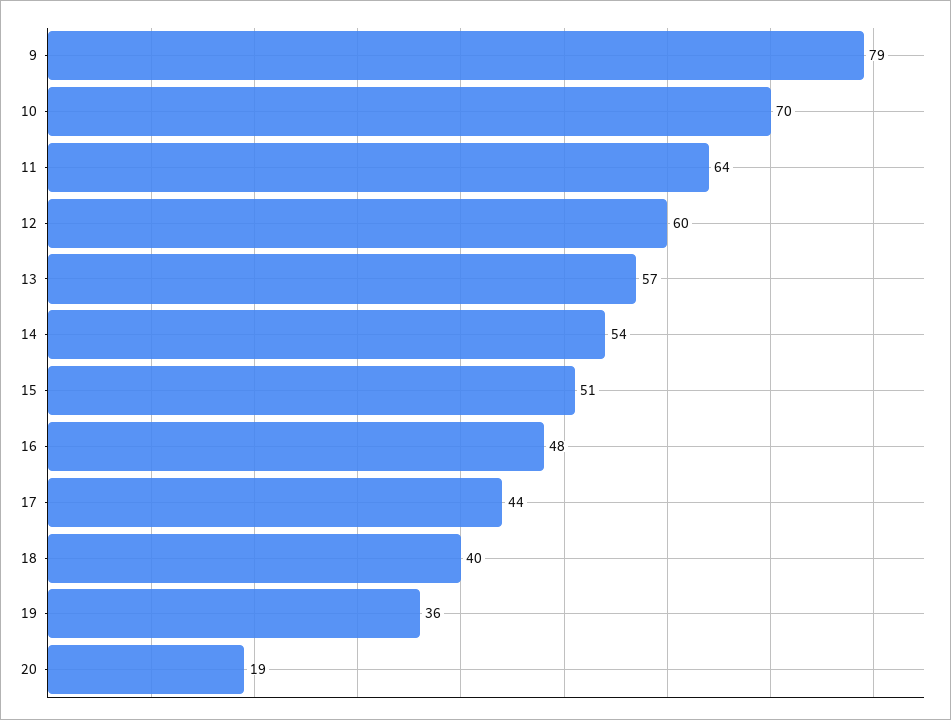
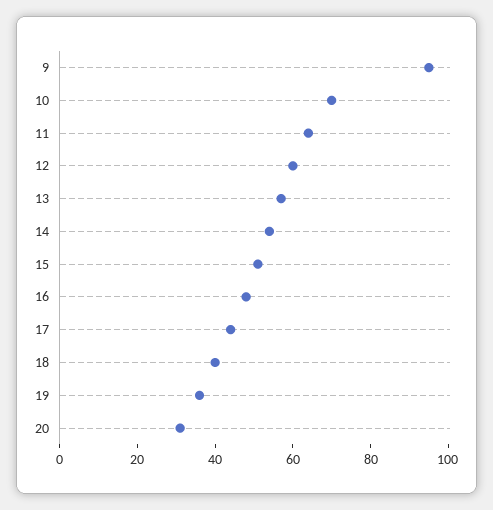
  {
-   "9": 79,
+   "9": 95,
    "10": 70,
    "11": 64,
    "12": 60,
    "13": 57,
    "14": 54,
    "15": 51,
    "16": 48,
    "17": 44,
    "18": 40,
    "19": 36,
-   "20": 19
+   "20": 30
  }

